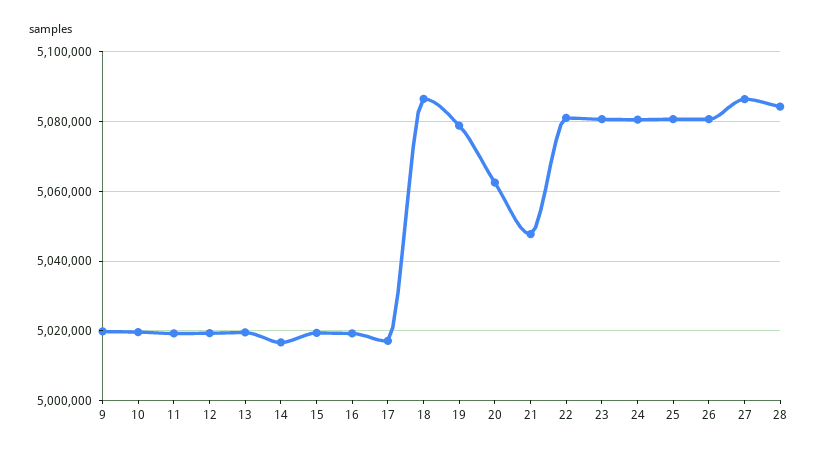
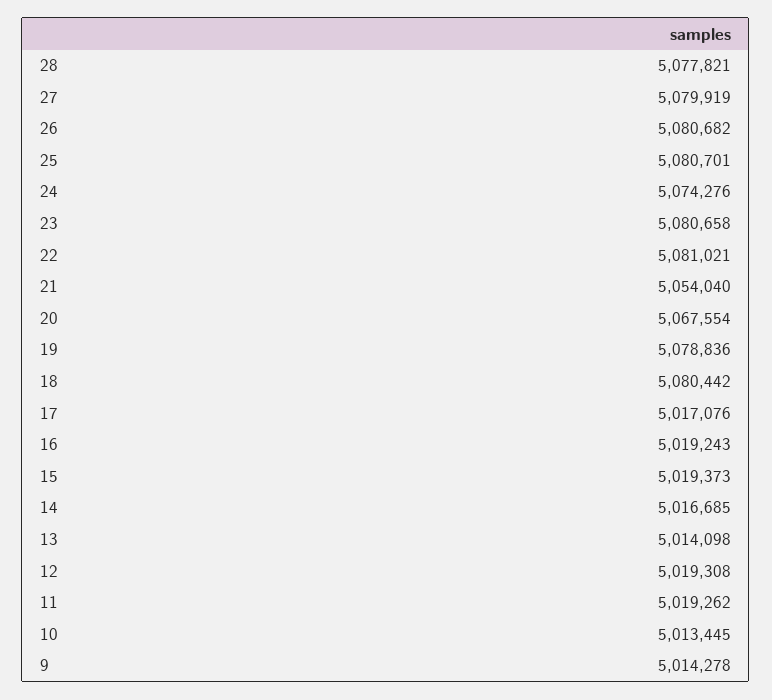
  {
-   "9": 5020000,
+   "9": 5014278,
-   "10": 5020000,
+   "10": 5013445,
    "11": 5019262,
    "12": 5019308,
-   "13": 5020000,
+   "13": 5014098,
    "14": 5016685,
    "15": 5019373,
    "16": 5019243,
    "17": 5017076,
-   "18": 5086000,
+   "18": 5080442,
    "19": 5078836,
-   "20": 5062000,
+   "20": 5067554,
-   "21": 5048000,
+   "21": 5054040,
    "22": 5081021,
    "23": 5080658,
-   "24": 5080000,
+   "24": 5074276,
    "25": 5080701,
    "26": 5080682,
-   "27": 5086000,
+   "27": 5079919,
-   "28": 5084000
+   "28": 5077821
  }

